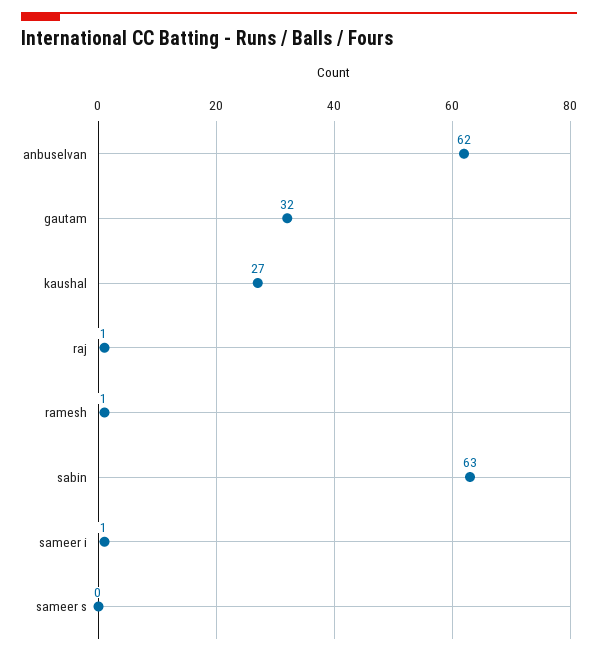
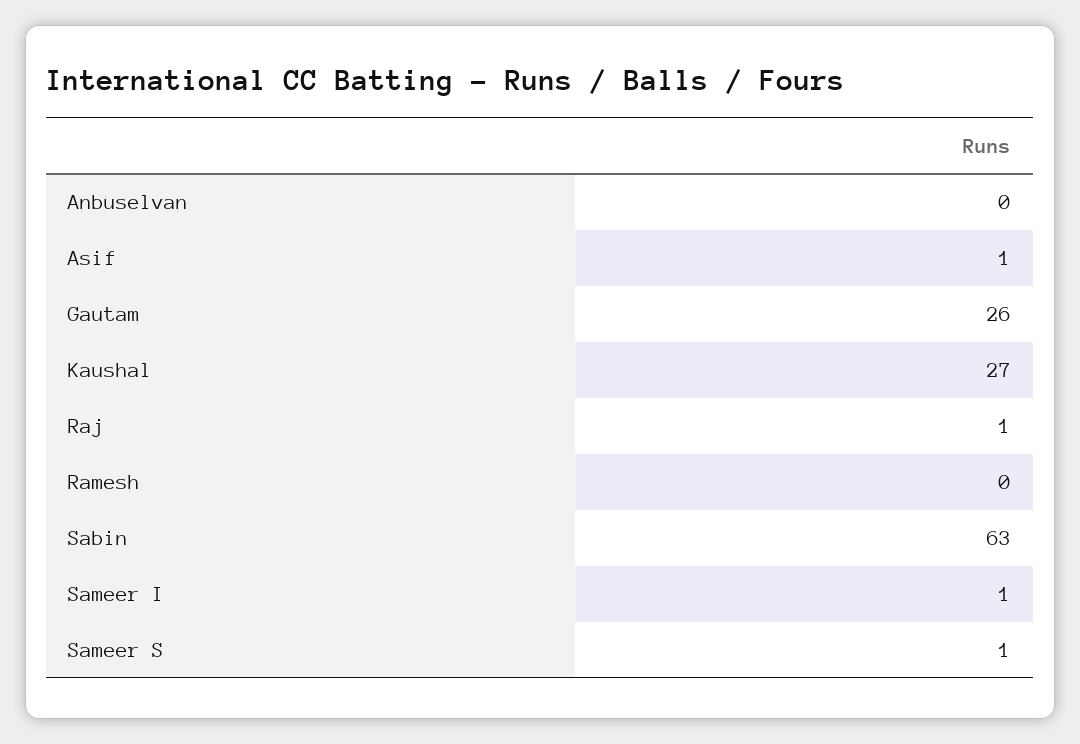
  {
-   "anbuselvan": 62,
+   "anbuselvan": 0,
-   "gautam": 32,
+   "gautam": 26,
    "kaushal": 27,
    "raj": 1,
-   "ramesh": 1,
+   "ramesh": 0,
    "sabin": 63,
    "sameer i": 1,
-   "sameer s": 0
+   "sameer s": 1,
+   "Asif": 1
  }

